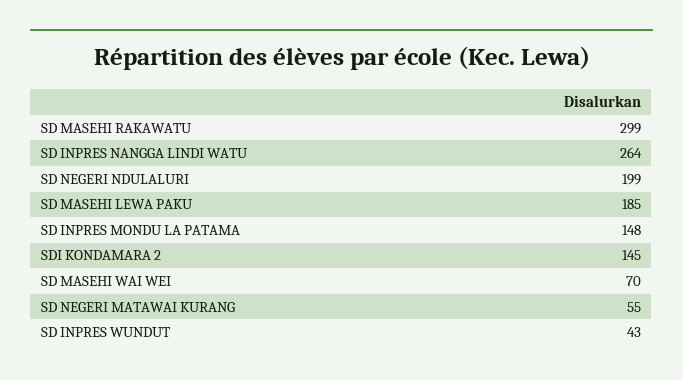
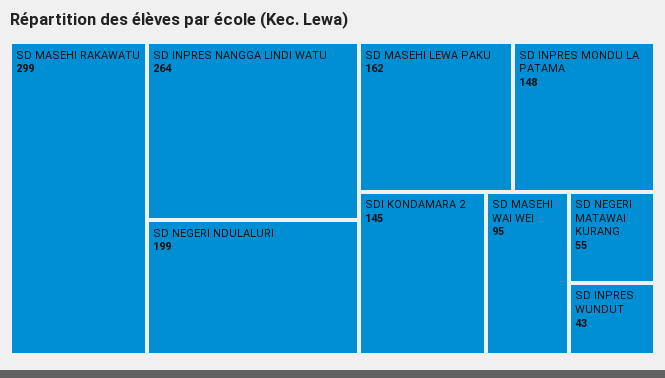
  {
    "SD MASEHI RAKAWATU": 299,
    "SD INPRES NANGGA LINDI WATU": 264,
    "SD NEGERI NDULALURI": 199,
-   "SD MASEHI LEWA PAKU": 185,
+   "SD MASEHI LEWA PAKU": 162,
    "SD INPRES MONDU LA PATAMA": 148,
    "SDI KONDAMARA 2": 145,
-   "SD MASEHI WAI WEI": 70,
+   "SD MASEHI WAI WEI": 95,
    "SD NEGERI MATAWAI KURANG": 55,
    "SD INPRES WUNDUT": 43
  }

